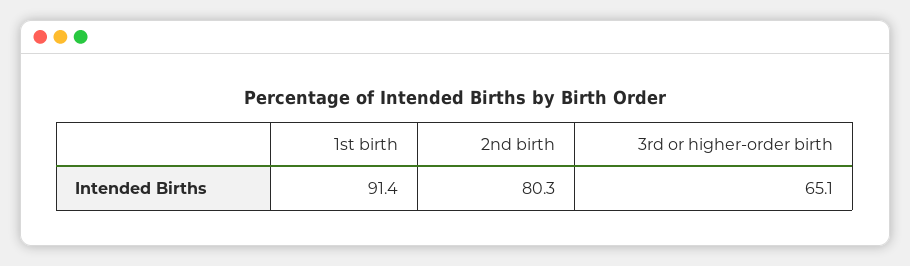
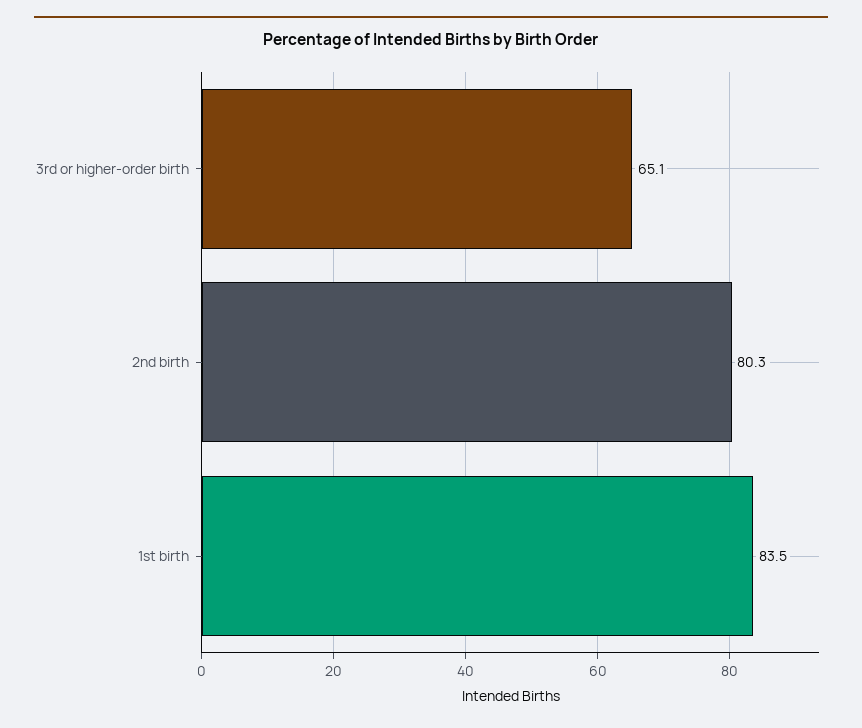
  {
-   "1st birth": 91.4,
+   "1st birth": 83.5,
    "2nd birth": 80.3,
    "3rd or higher-order birth": 65.1
  }

